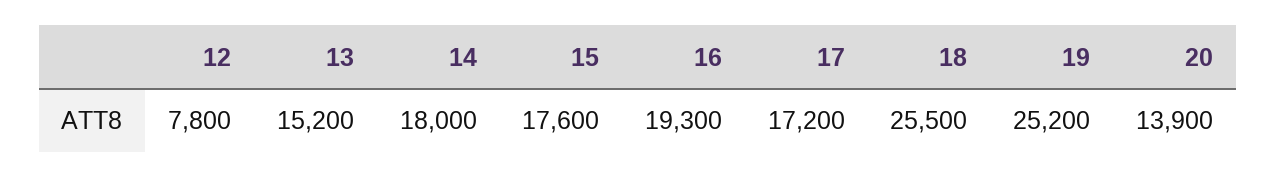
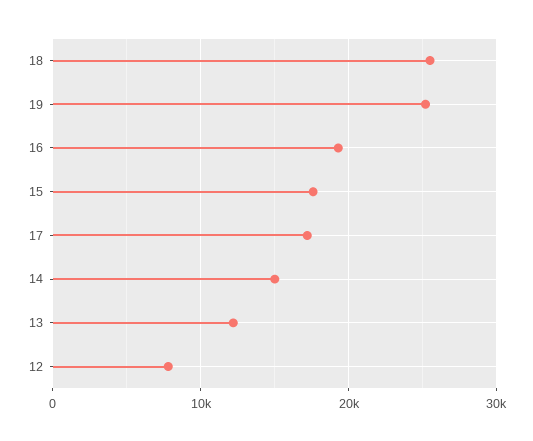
  {
    "12": 7800,
-   "13": 15200,
+   "13": 12000,
-   "14": 18000,
+   "14": 15000,
    "15": 17600,
    "16": 19300,
    "17": 17200,
    "18": 25500,
-   "19": 25200,
+   "19": 25200
-   "20": 13900
  }

